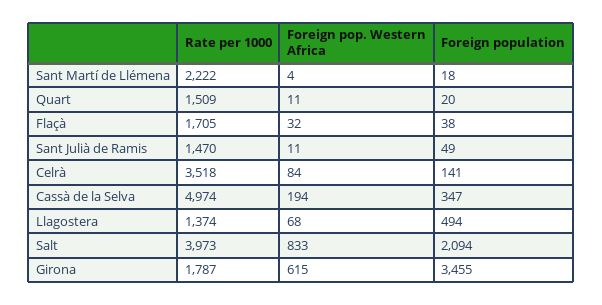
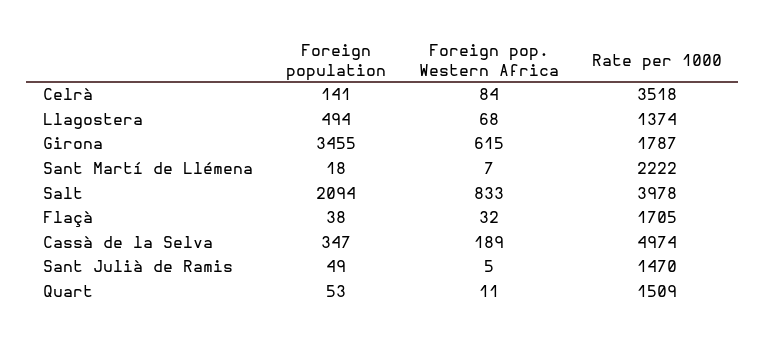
  {
    "Rate per 1000": {
      "Sant Martí de Llémena": 2222,
      "Quart": 1509,
      "Flaçà": 1705,
      "Sant Julià de Ramis": 1470,
      "Celrà": 3518,
      "Cassà de la Selva": 4974,
      "Llagostera": 1374,
-     "Salt": 3973,
+     "Salt": 3978,
      "Girona": 1787
    },
    "Foreign pop. Western Africa": {
-     "Sant Martí de Llémena": 4,
+     "Sant Martí de Llémena": 7,
      "Quart": 11,
      "Flaçà": 32,
-     "Sant Julià de Ramis": 11,
+     "Sant Julià de Ramis": 5,
      "Celrà": 84,
-     "Cassà de la Selva": 194,
+     "Cassà de la Selva": 189,
      "Llagostera": 68,
      "Salt": 833,
      "Girona": 615
    },
    "Foreign population": {
      "Sant Martí de Llémena": 18,
-     "Quart": 20,
+     "Quart": 53,
      "Flaçà": 38,
      "Sant Julià de Ramis": 49,
      "Celrà": 141,
      "Cassà de la Selva": 347,
      "Llagostera": 494,
      "Salt": 2094,
      "Girona": 3455
    }
  }

